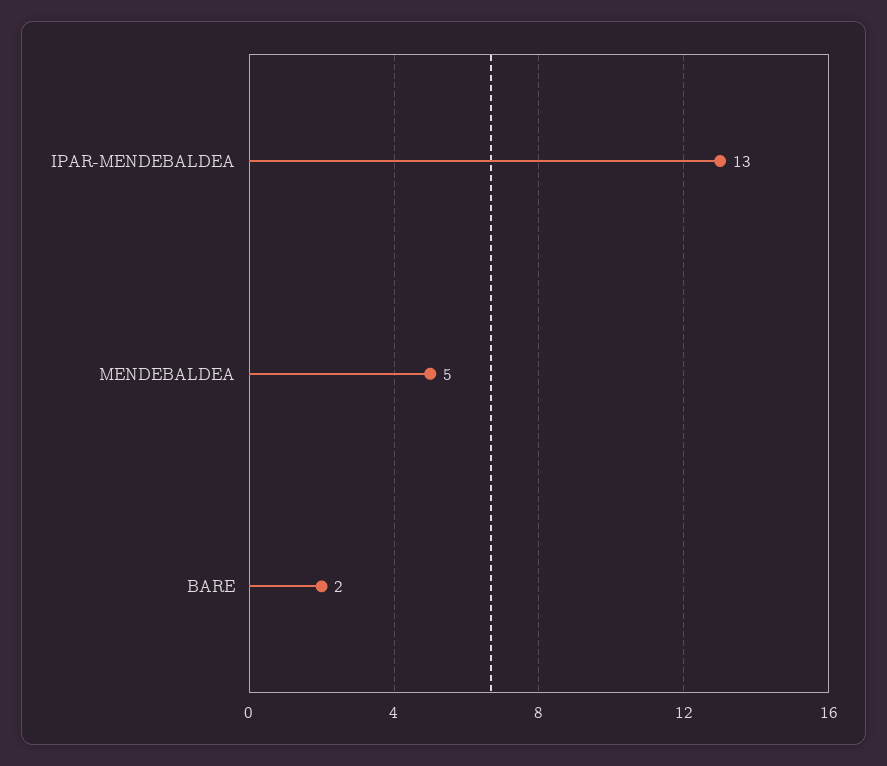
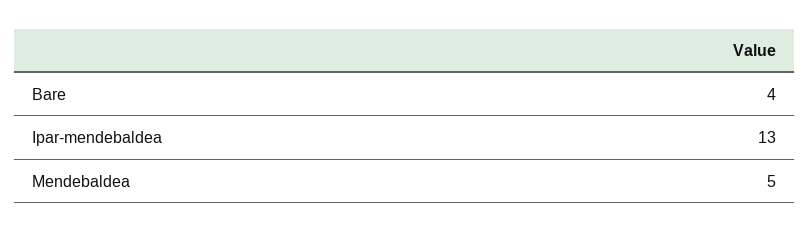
  {
    "IPAR-MENDEBALDEA": 13,
    "MENDEBALDEA": 5,
-   "BARE": 2
+   "BARE": 4
  }

